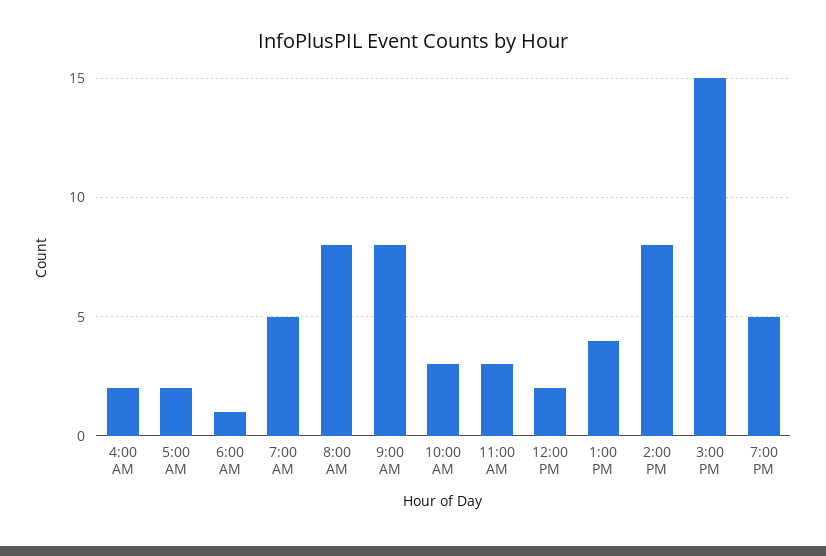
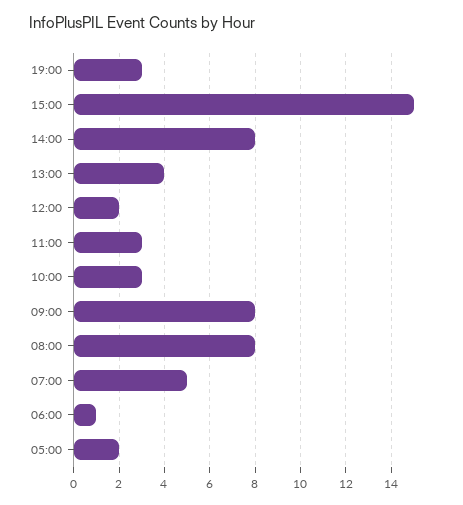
  {
-   "4:00 AM": 2,
    "5:00 AM": 2,
    "6:00 AM": 1,
    "7:00 AM": 5,
    "8:00 AM": 8,
    "9:00 AM": 8,
    "10:00 AM": 3,
    "11:00 AM": 3,
    "12:00 PM": 2,
    "1:00 PM": 4,
    "2:00 PM": 8,
    "3:00 PM": 15,
-   "7:00 PM": 5
+   "7:00 PM": 3
  }

